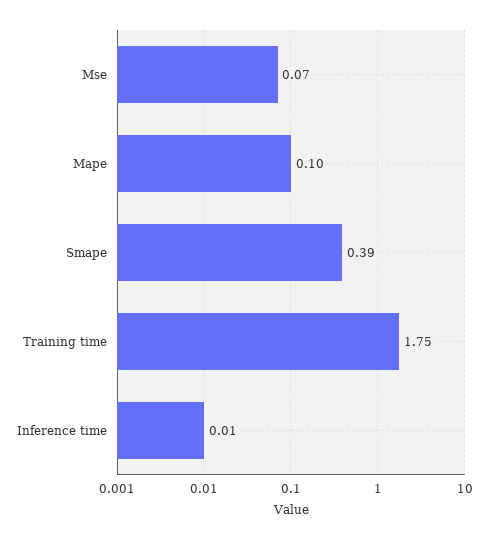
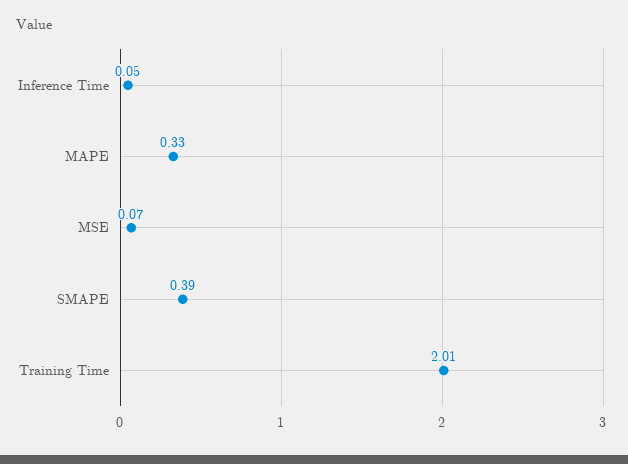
  {
    "Mse": 0.07,
-   "Mape": 0.1,
+   "Mape": 0.33,
    "Smape": 0.39,
-   "Training time": 1.75,
+   "Training time": 2.01,
-   "Inference time": 0.01
+   "Inference time": 0.05
  }

